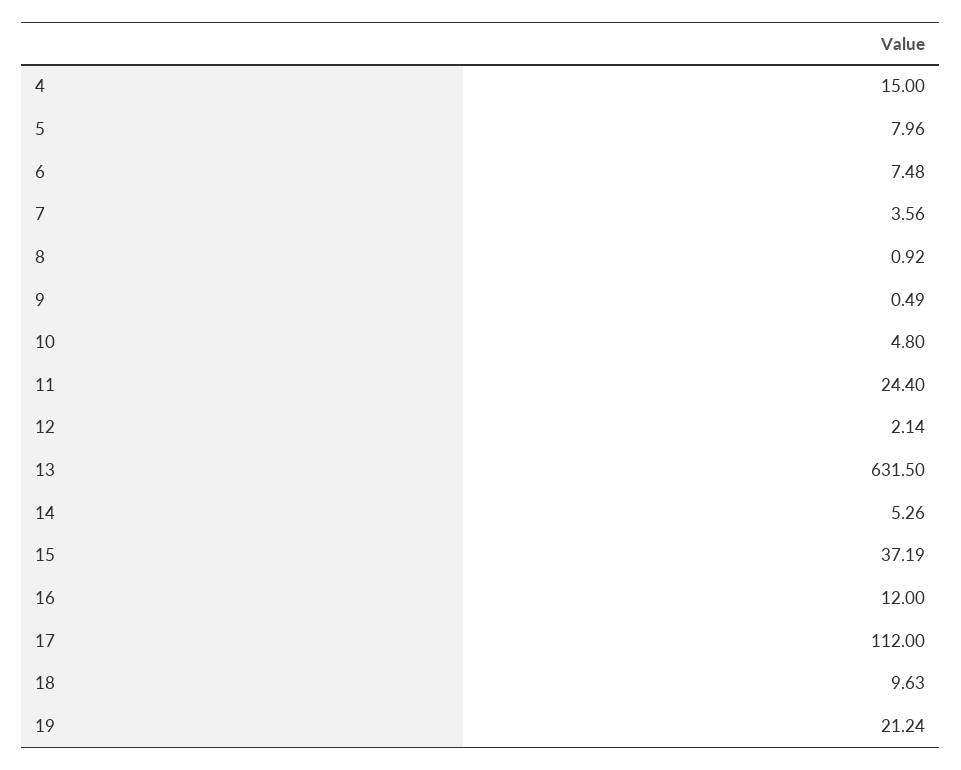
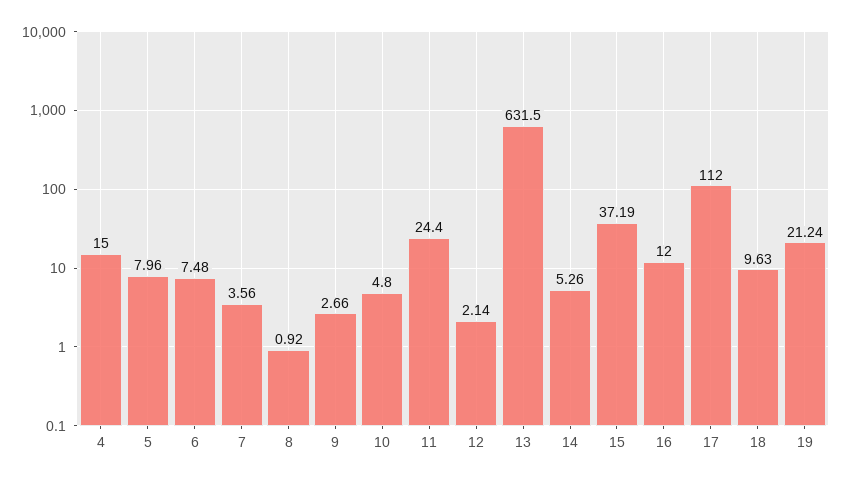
  {
    "4": 15,
    "5": 7.96,
    "6": 7.48,
    "7": 3.56,
    "8": 0.92,
-   "9": 0.49,
+   "9": 2.66,
    "10": 4.8,
    "11": 24.4,
    "12": 2.14,
    "13": 631.5,
    "14": 5.26,
    "15": 37.19,
    "16": 12,
    "17": 112,
    "18": 9.63,
    "19": 21.24
  }

